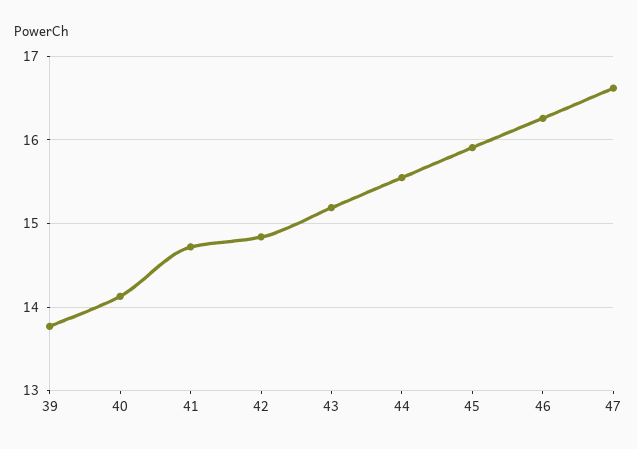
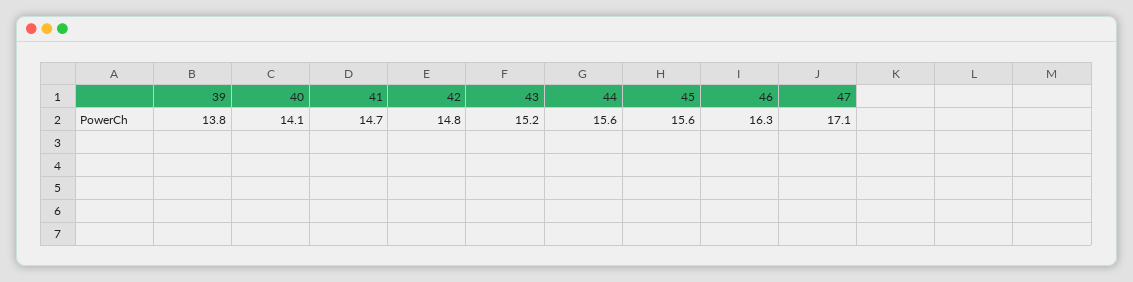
  {
    "39": 13.8,
    "40": 14.1,
    "41": 14.7,
    "42": 14.8,
    "43": 15.2,
    "44": 15.6,
-   "45": 15.9,
+   "45": 15.6,
    "46": 16.3,
-   "47": 16.6
+   "47": 17.1
  }

